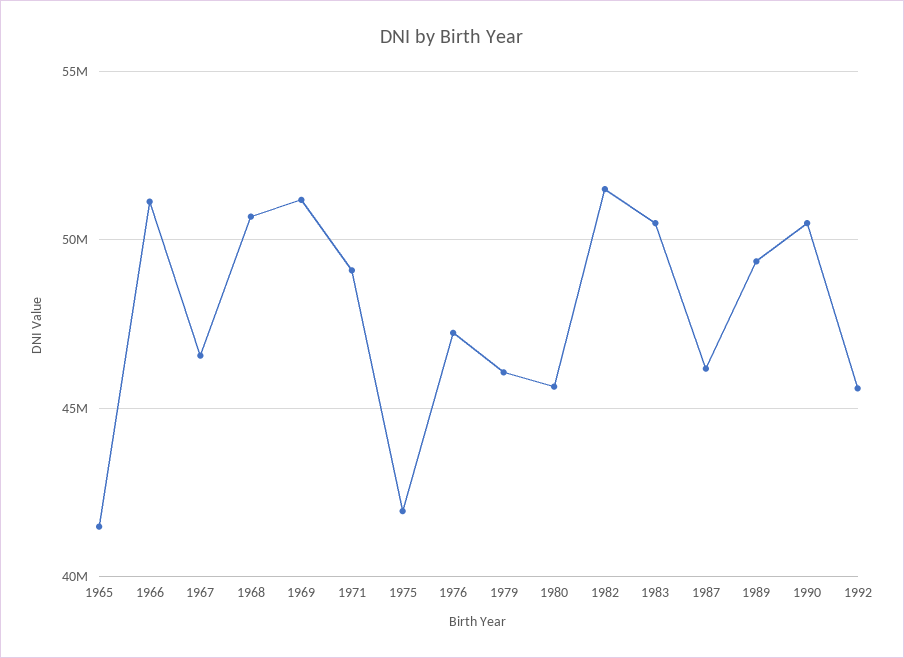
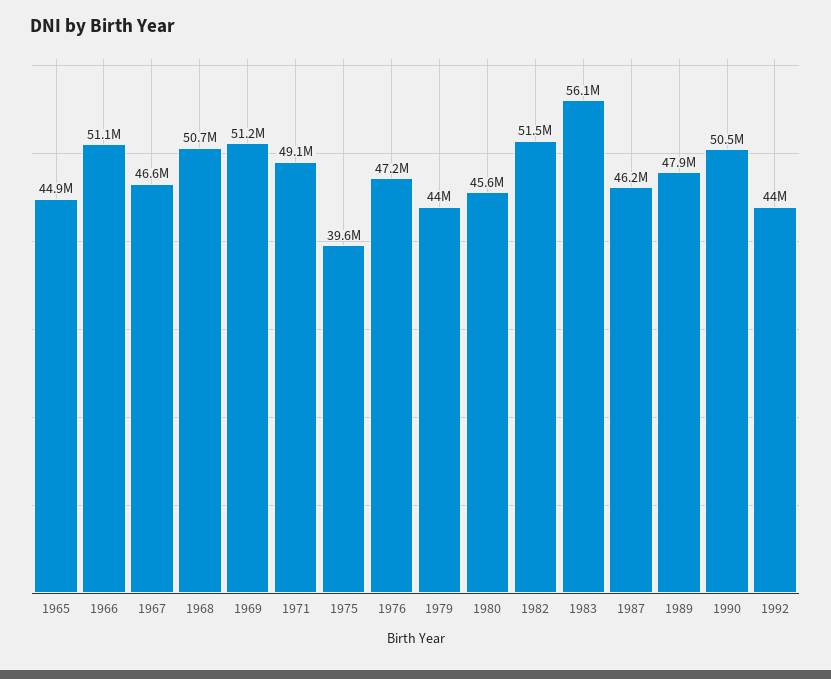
  {
-   "1965": 41500000,
+   "1965": 44900000,
    "1966": 51100000,
    "1967": 46600000,
    "1968": 50700000,
    "1969": 51200000,
    "1971": 49100000,
-   "1975": 42000000,
+   "1975": 39600000,
    "1976": 47200000,
-   "1979": 46000000,
+   "1979": 44000000,
    "1980": 45600000,
    "1982": 51500000,
-   "1983": 50500000,
+   "1983": 56100000,
    "1987": 46200000,
-   "1989": 49500000,
+   "1989": 47900000,
    "1990": 50500000,
-   "1992": 45500000
+   "1992": 44000000
  }

